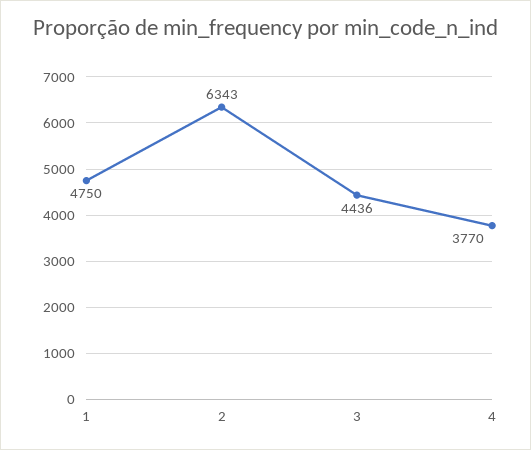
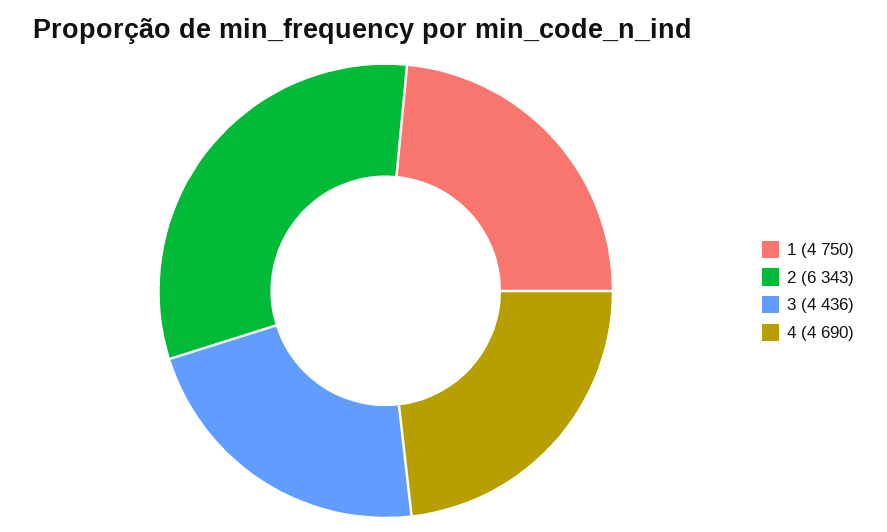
  {
    "1": 4750,
    "2": 6343,
    "3": 4436,
-   "4": 3770
+   "4": 4690
  }

